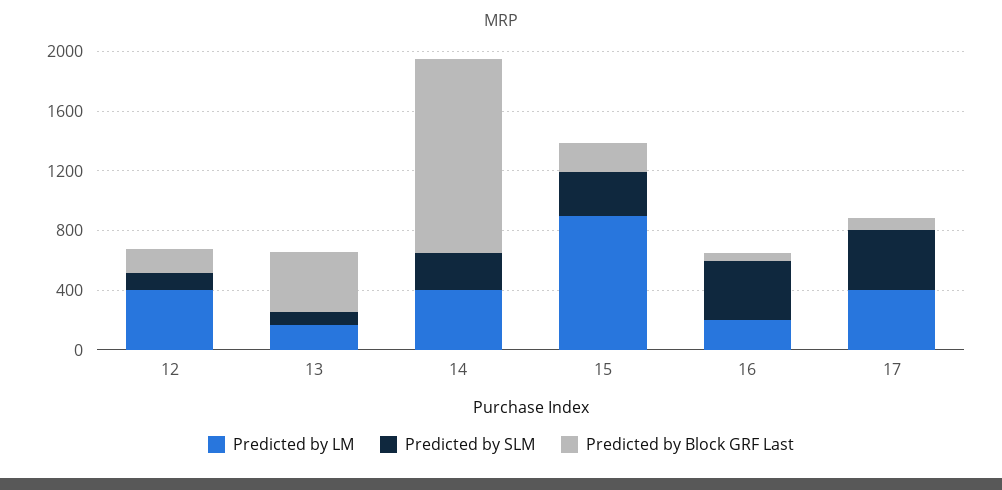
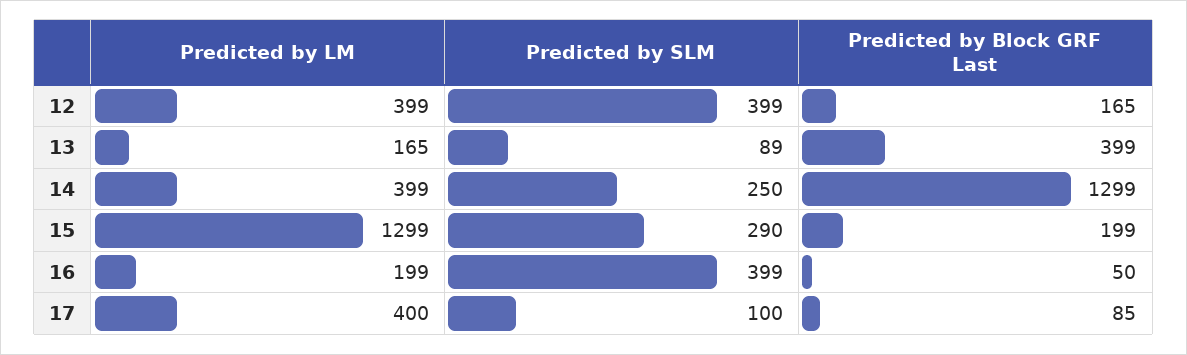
  {
    "Predicted by LM": {
      "12": 399,
      "13": 165,
      "14": 399,
-     "15": 900,
+     "15": 1299,
      "16": 199,
      "17": 400
    },
    "Predicted by SLM": {
-     "12": 100,
+     "12": 399,
      "13": 89,
      "14": 250,
      "15": 290,
      "16": 399,
-     "17": 400
+     "17": 100
    },
    "Predicted by Block GRF Last": {
      "12": 165,
      "13": 399,
      "14": 1299,
      "15": 199,
      "16": 50,
      "17": 85
    }
  }

